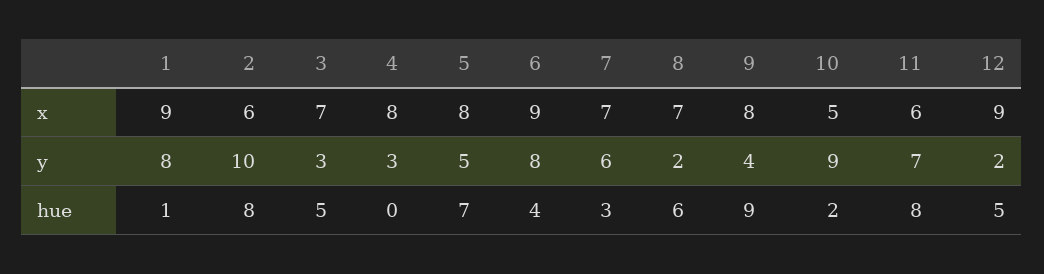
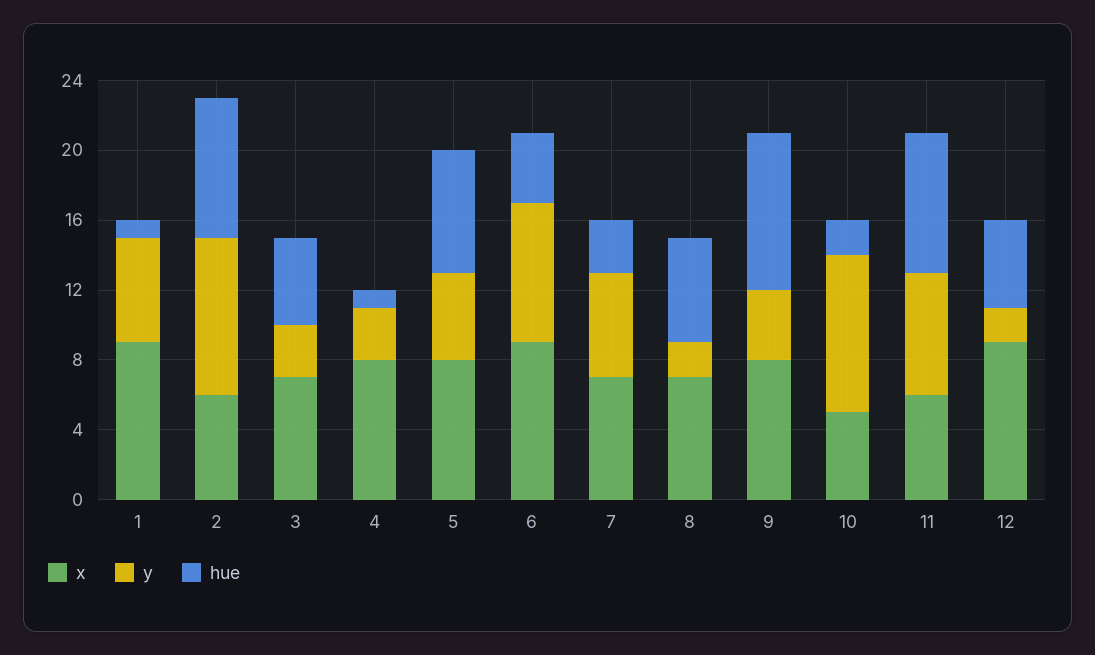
  {
    "x": {
      "1": 9,
      "2": 6,
      "3": 7,
      "4": 8,
      "5": 8,
      "6": 9,
      "7": 7,
      "8": 7,
      "9": 8,
      "10": 5,
      "11": 6,
      "12": 9
    },
    "y": {
-     "1": 8,
+     "1": 6,
-     "2": 10,
+     "2": 9,
      "3": 3,
      "4": 3,
      "5": 5,
      "6": 8,
      "7": 6,
      "8": 2,
      "9": 4,
      "10": 9,
      "11": 7,
      "12": 2
    },
    "hue": {
      "1": 1,
      "2": 8,
      "3": 5,
-     "4": 0,
+     "4": 1,
      "5": 7,
      "6": 4,
      "7": 3,
      "8": 6,
      "9": 9,
      "10": 2,
      "11": 8,
      "12": 5
    }
  }

